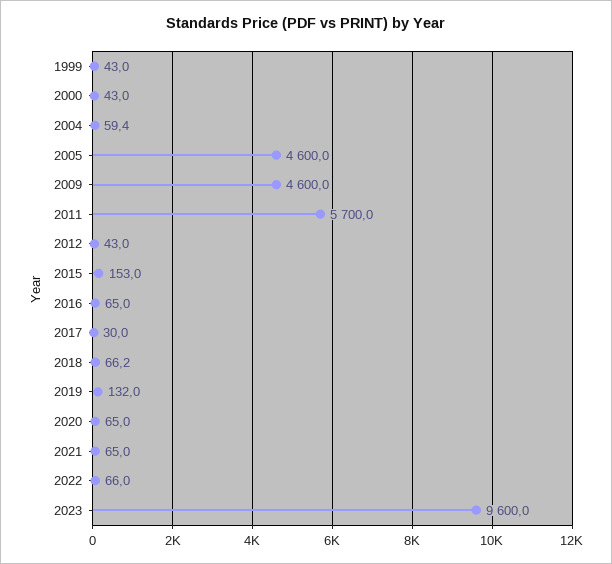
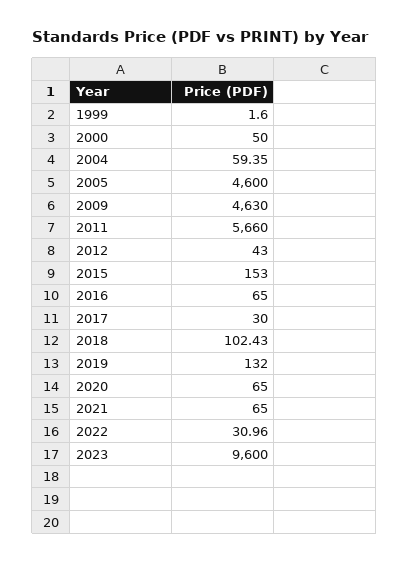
  {
-   "1999": 43,
+   "1999": 1.6,
-   "2000": 43,
+   "2000": 50,
    "2004": 59.35,
    "2005": 4600,
-   "2009": 4600,
+   "2009": 4630,
-   "2011": 5700,
+   "2011": 5660,
    "2012": 43,
    "2015": 153,
    "2016": 65,
    "2017": 30,
-   "2018": 66.2,
+   "2018": 102.43,
    "2019": 132,
    "2020": 65,
    "2021": 65,
-   "2022": 66,
+   "2022": 30.96,
    "2023": 9600
  }

